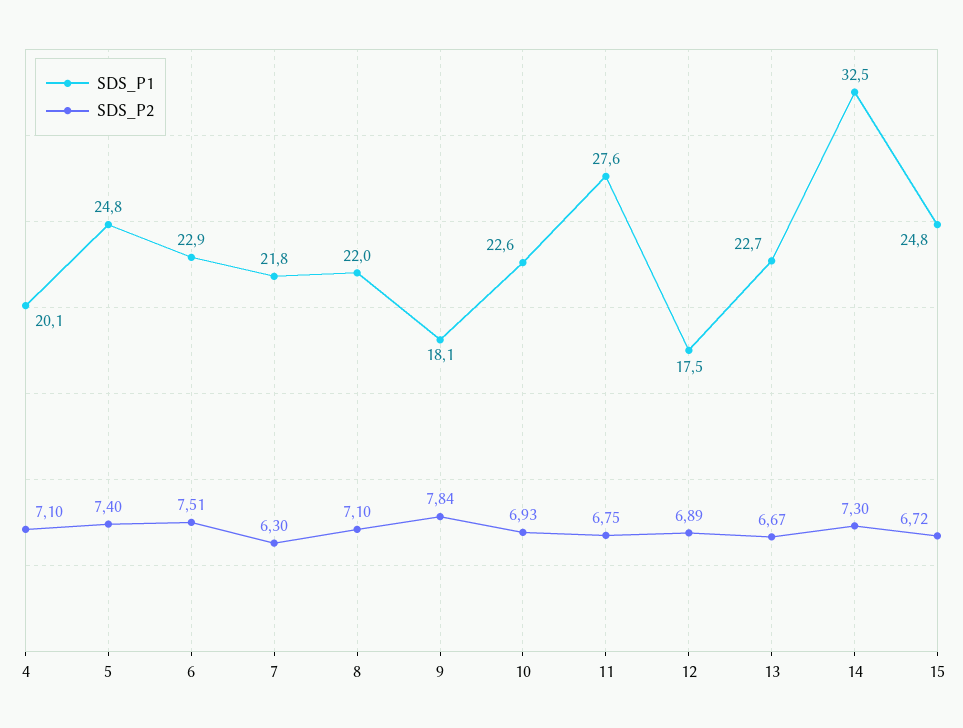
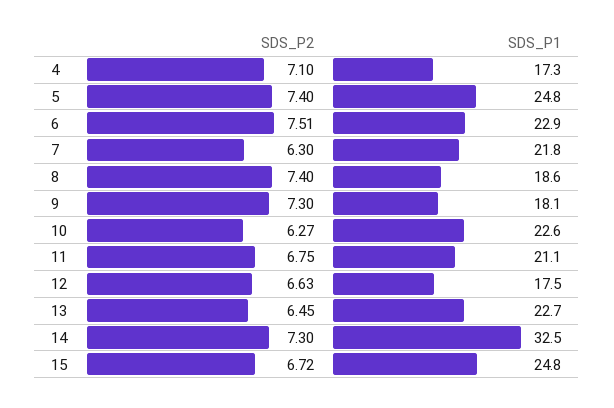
  {
    "SDS_P1": {
-     "4": 20.1,
+     "4": 17.3,
      "5": 24.8,
      "6": 22.9,
      "7": 21.8,
-     "8": 22,
+     "8": 18.6,
      "9": 18.1,
      "10": 22.6,
-     "11": 27.6,
+     "11": 21.1,
      "12": 17.5,
      "13": 22.7,
      "14": 32.5,
      "15": 24.8
    },
    "SDS_P2": {
      "4": 7.1,
      "5": 7.4,
      "6": 7.51,
      "7": 6.3,
-     "8": 7.1,
+     "8": 7.4,
-     "9": 7.84,
+     "9": 7.3,
-     "10": 6.93,
+     "10": 6.27,
      "11": 6.75,
-     "12": 6.89,
+     "12": 6.63,
-     "13": 6.67,
+     "13": 6.45,
      "14": 7.3,
      "15": 6.72
    }
  }

